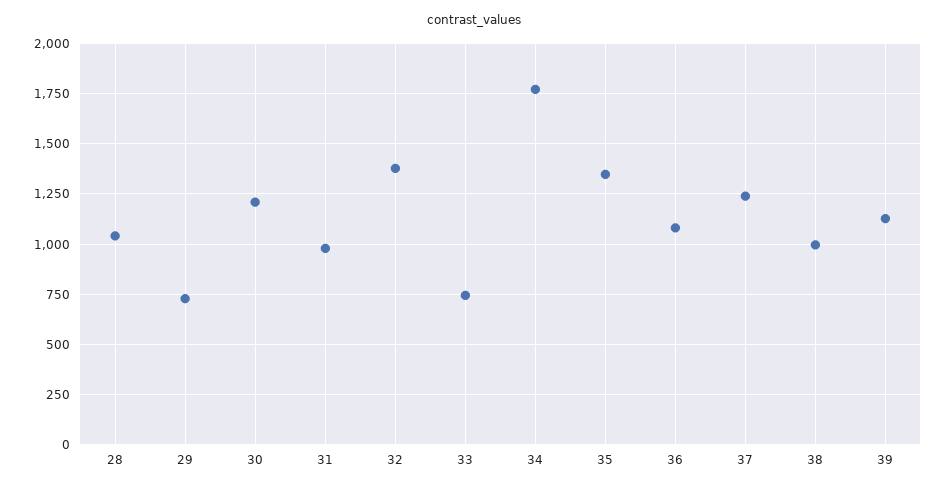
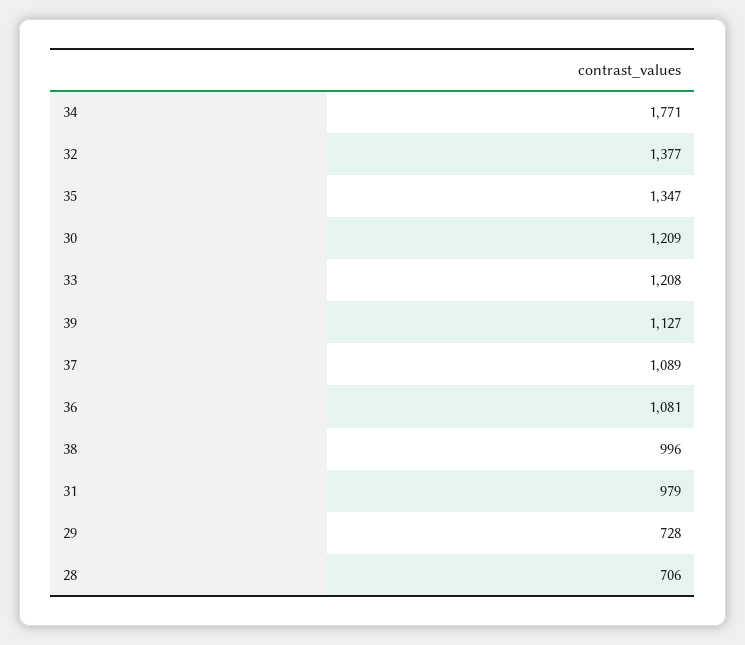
  {
-   "28": 1050,
+   "28": 706,
    "29": 728,
    "30": 1209,
    "31": 979,
    "32": 1377,
-   "33": 750,
+   "33": 1208,
    "34": 1771,
    "35": 1347,
    "36": 1081,
-   "37": 1250,
+   "37": 1089,
    "38": 996,
    "39": 1127
  }

